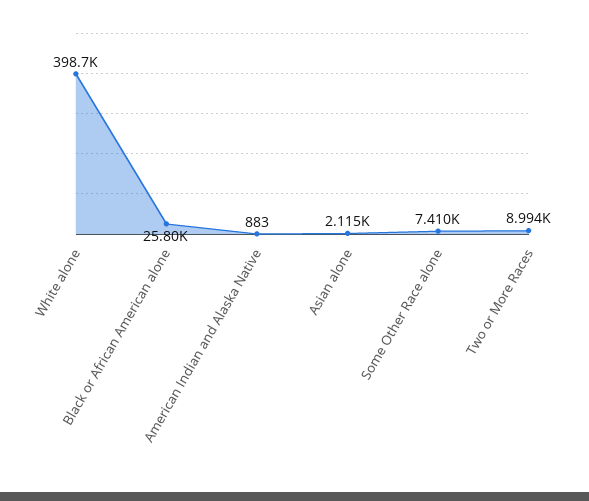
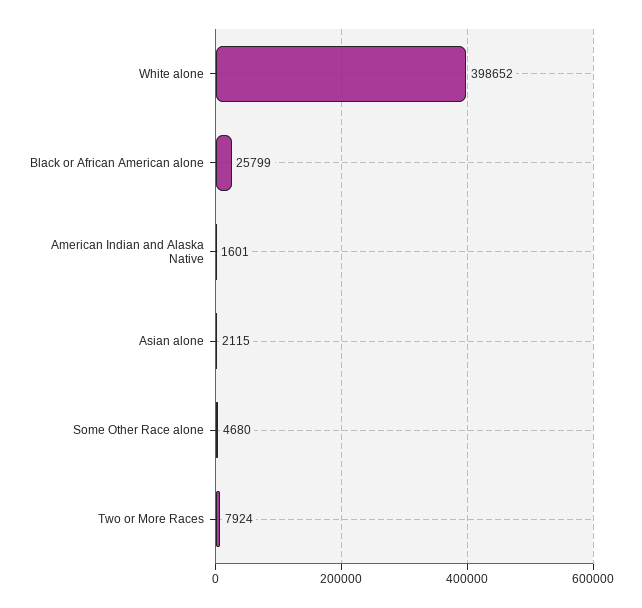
  {
    "White alone": 398652,
    "Black or African American alone": 25799,
-   "American Indian and Alaska Native": 883,
+   "American Indian and Alaska Native": 1601,
    "Asian alone": 2115,
-   "Some Other Race alone": 7410,
+   "Some Other Race alone": 4680,
-   "Two or More Races": 8994
+   "Two or More Races": 7924
  }

